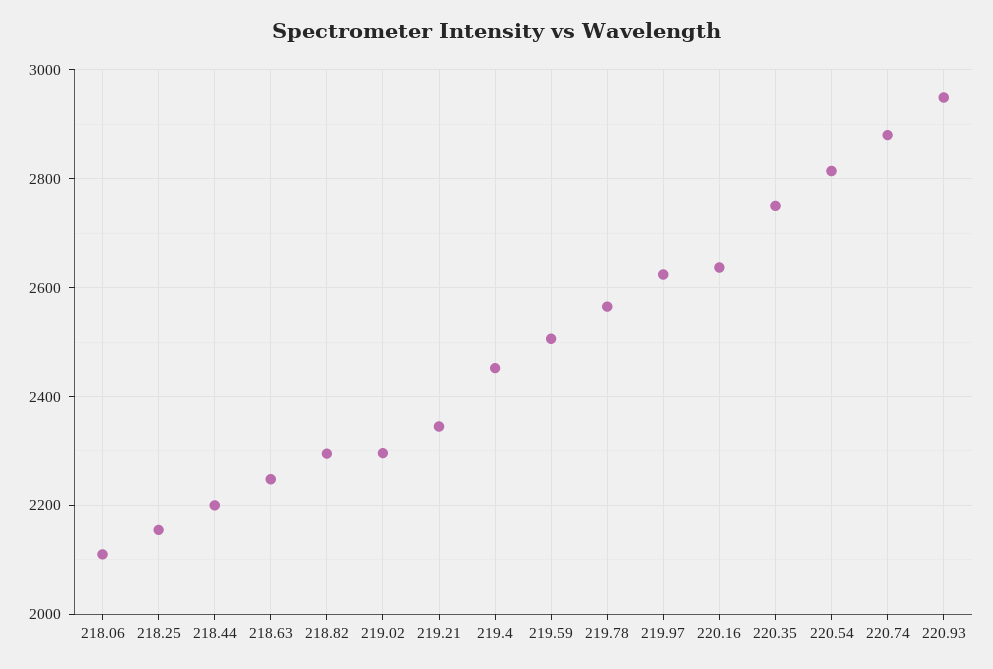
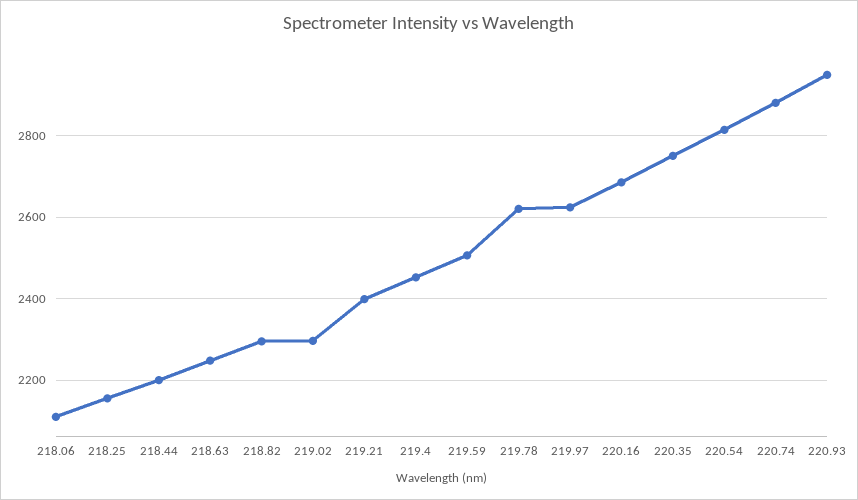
  {
    "218.06": 2120,
    "218.25": 2160,
    "218.44": 2200,
    "218.63": 2240,
    "218.82": 2300,
    "219.02": 2300,
-   "219.21": 2340,
+   "219.21": 2400,
    "219.4": 2460,
    "219.59": 2500,
-   "219.78": 2560,
+   "219.78": 2620,
    "219.97": 2620,
-   "220.16": 2640,
+   "220.16": 2680,
    "220.35": 2760,
    "220.54": 2820,
    "220.74": 2880,
    "220.93": 2940
  }

